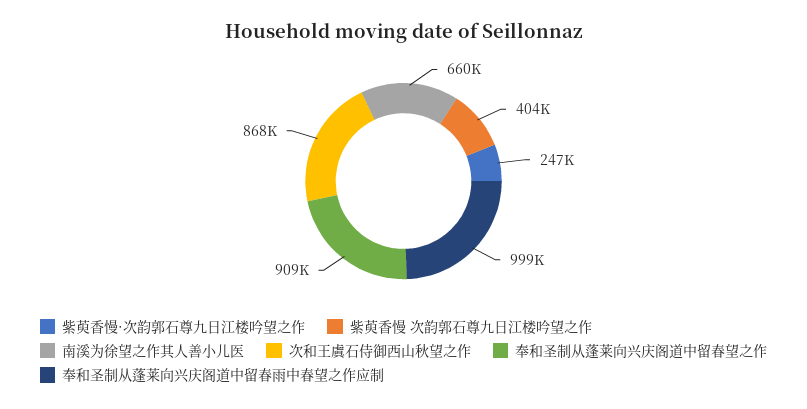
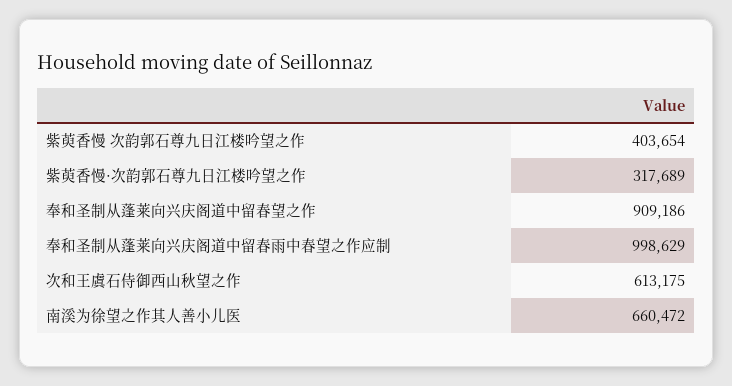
  {
-   "紫萸香慢·次韵郭石尊九日江楼吟望之作": 247000,
+   "紫萸香慢·次韵郭石尊九日江楼吟望之作": 317689,
    "紫萸香慢 次韵郭石尊九日江楼吟望之作": 403654,
    "南溪为徐望之作其人善小儿医": 660472,
-   "次和王虞石侍御西山秋望之作": 868000,
+   "次和王虞石侍御西山秋望之作": 613175,
    "奉和圣制从蓬莱向兴庆阁道中留春望之作": 909186,
    "奉和圣制从蓬莱向兴庆阁道中留春雨中春望之作应制": 998629
  }

